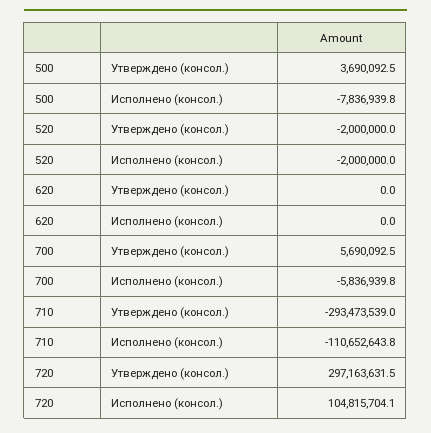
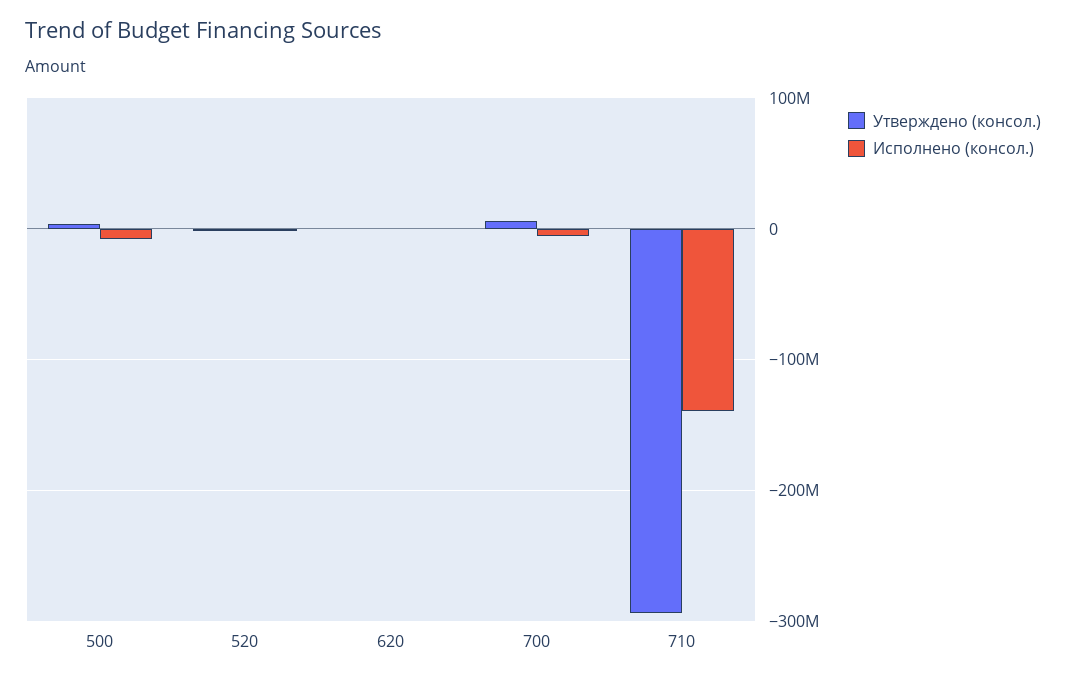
  {
    "Утверждено (консол.)": {
      "500": 3690092.5,
      "520": -2000000,
      "620": 0,
      "700": 5690092.5,
-     "710": -293473539,
+     "710": -293473539
-     "720": 297163631.5
    },
    "Исполнено (консол.)": {
      "500": -7836939.8,
      "520": -2000000,
      "620": 0,
      "700": -5836939.8,
-     "710": -110652643.8,
+     "710": -140000000
-     "720": 104815704.1
    }
  }

